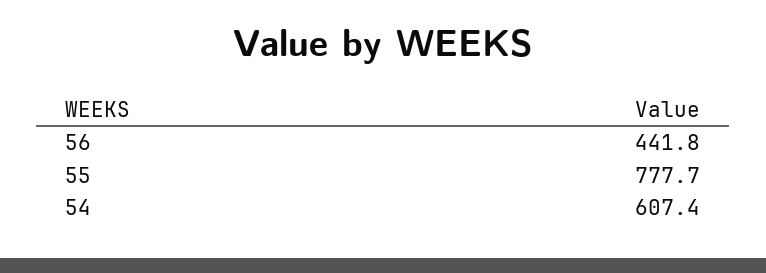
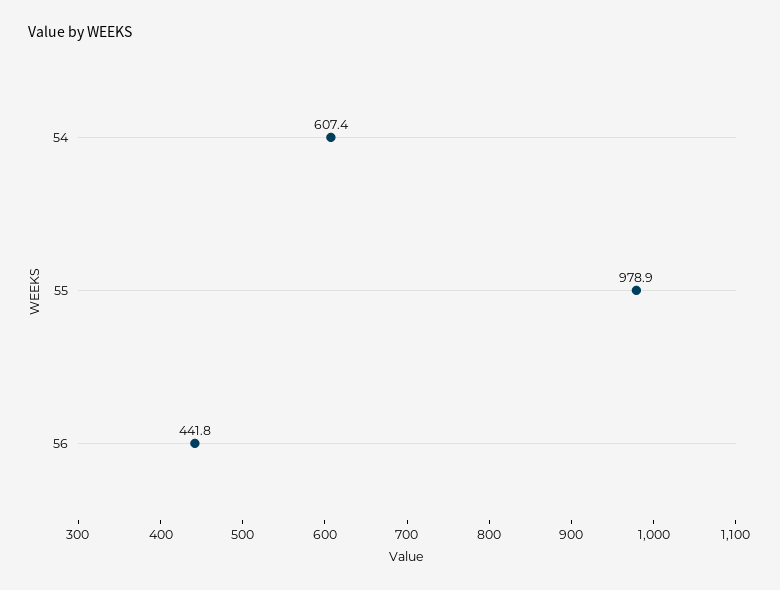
  {
    "56": 441.8,
-   "55": 777.7,
+   "55": 978.9,
    "54": 607.4
  }

